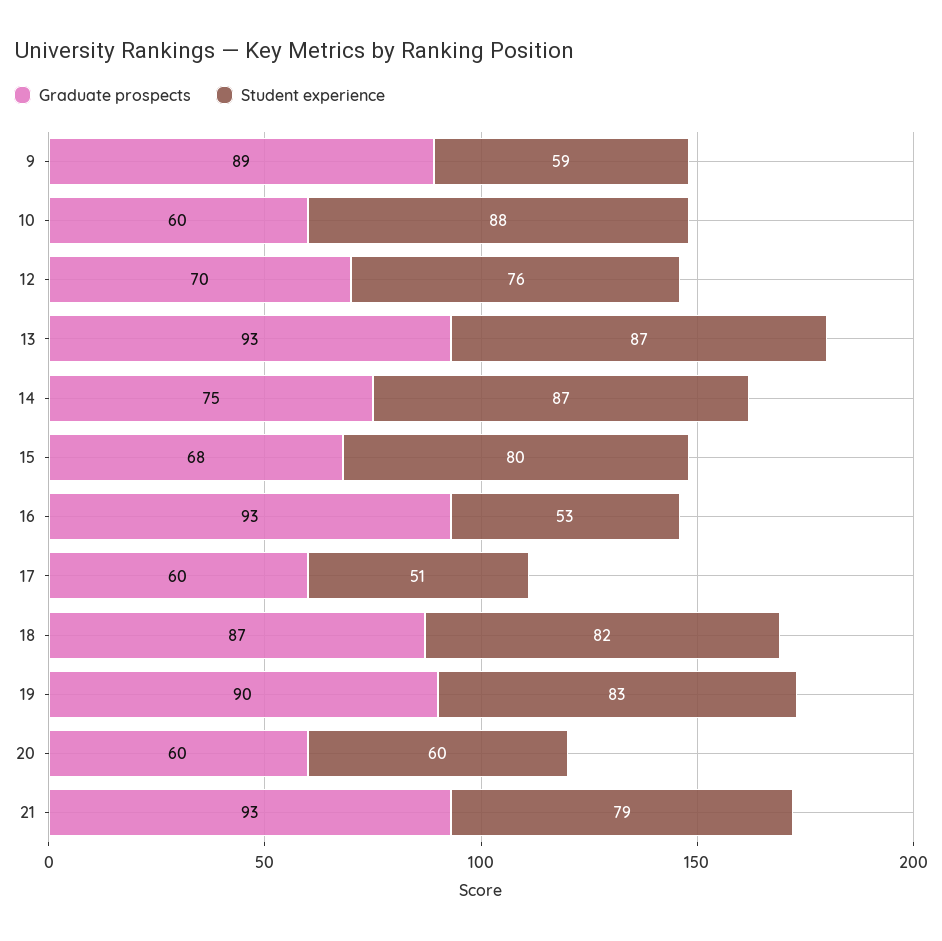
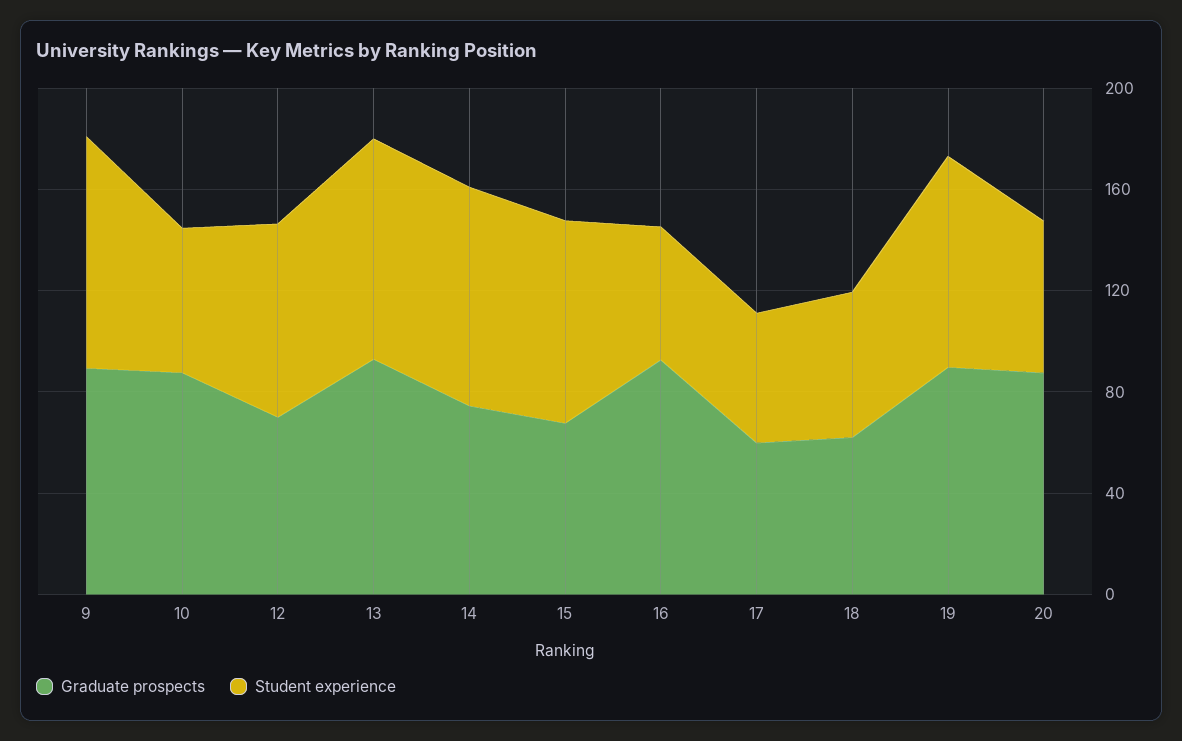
  {
    "Graduate prospects": {
      "9": 89,
-     "10": 60,
+     "10": 90,
      "12": 70,
      "13": 93,
      "14": 75,
      "15": 68,
      "16": 93,
      "17": 60,
-     "18": 87,
+     "18": 60,
      "19": 90,
-     "20": 60,
+     "20": 90
-     "21": 93
    },
    "Student experience": {
-     "9": 59,
+     "9": 90,
-     "10": 88,
+     "10": 60,
      "12": 76,
      "13": 87,
      "14": 87,
      "15": 80,
      "16": 53,
      "17": 51,
-     "18": 82,
+     "18": 60,
      "19": 83,
-     "20": 60,
+     "20": 60
-     "21": 79
    }
  }

